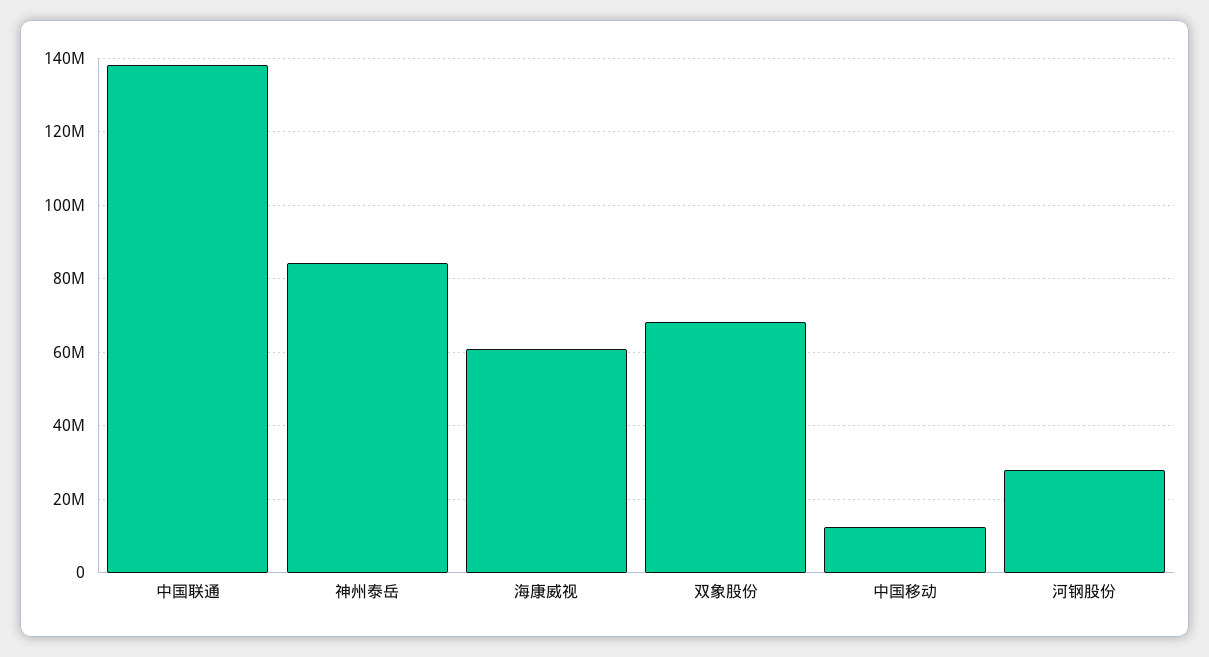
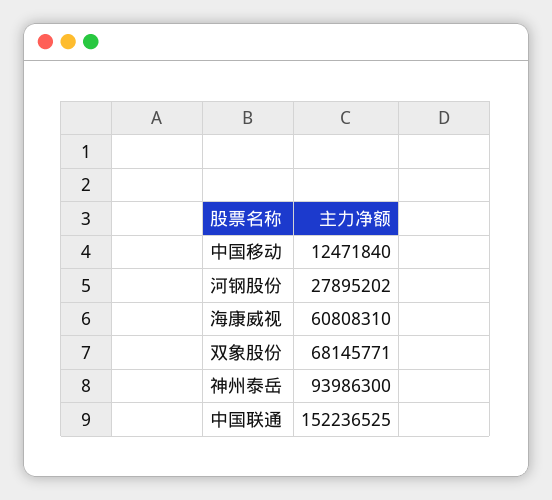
  {
-   "中国联通": 138000000,
+   "中国联通": 152236525,
-   "神州泰岳": 84000000,
+   "神州泰岳": 93986300,
    "海康威视": 60808310,
    "双象股份": 68145771,
    "中国移动": 12471840,
    "河钢股份": 27895202
  }

